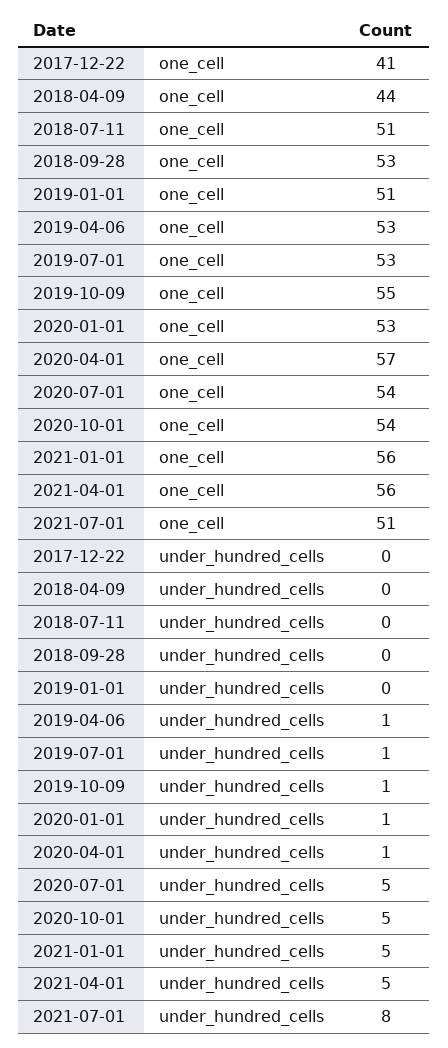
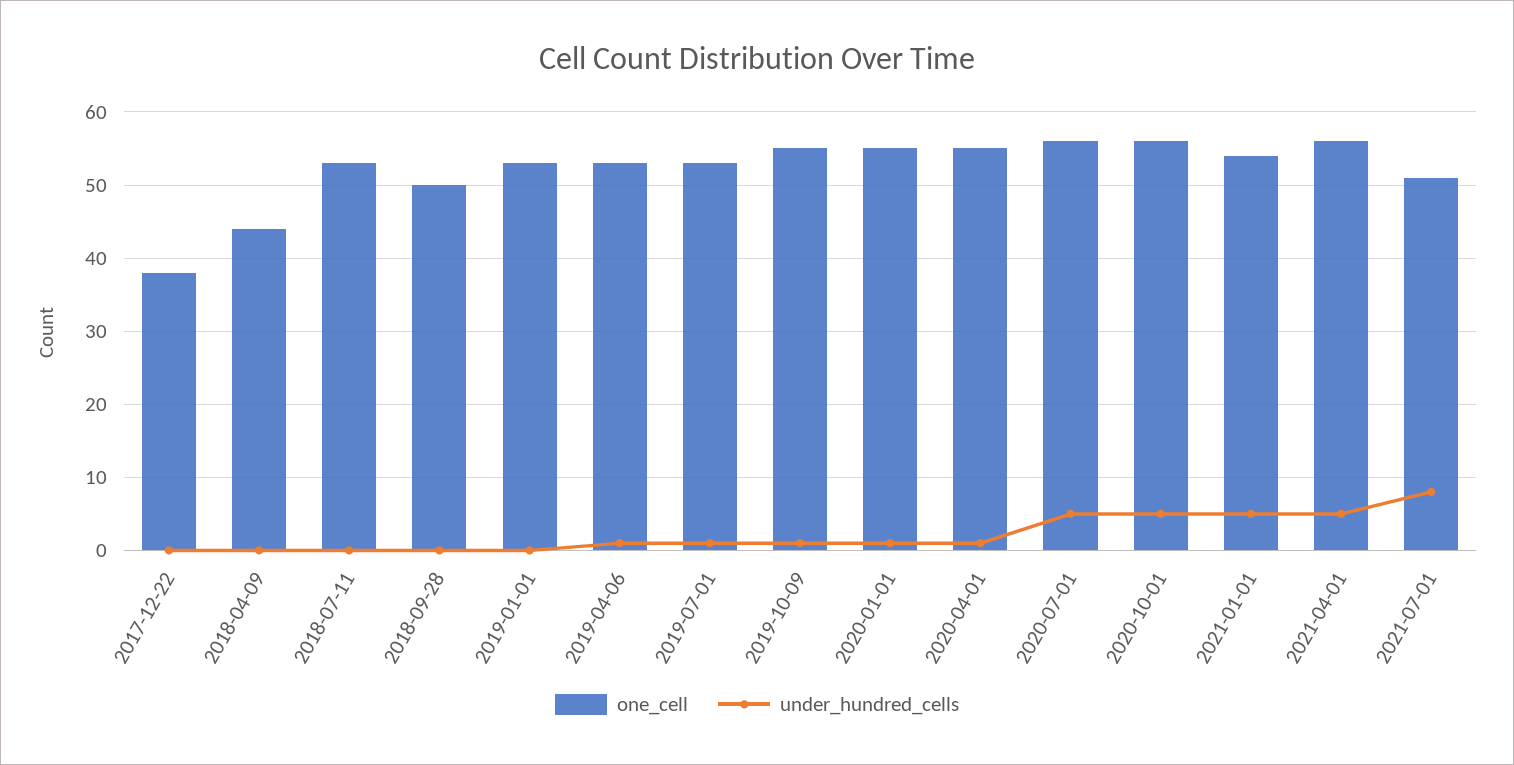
  {
    "one_cell": {
-     "2017-12-22": 41,
+     "2017-12-22": 38,
      "2018-04-09": 44,
-     "2018-07-11": 51,
+     "2018-07-11": 53,
-     "2018-09-28": 53,
+     "2018-09-28": 50,
-     "2019-01-01": 51,
+     "2019-01-01": 53,
      "2019-04-06": 53,
      "2019-07-01": 53,
      "2019-10-09": 55,
-     "2020-01-01": 53,
+     "2020-01-01": 55,
-     "2020-04-01": 57,
+     "2020-04-01": 55,
-     "2020-07-01": 54,
+     "2020-07-01": 56,
-     "2020-10-01": 54,
+     "2020-10-01": 56,
-     "2021-01-01": 56,
+     "2021-01-01": 54,
      "2021-04-01": 56,
      "2021-07-01": 51
    },
    "under_hundred_cells": {
      "2017-12-22": 0,
      "2018-04-09": 0,
      "2018-07-11": 0,
      "2018-09-28": 0,
      "2019-01-01": 0,
      "2019-04-06": 1,
      "2019-07-01": 1,
      "2019-10-09": 1,
      "2020-01-01": 1,
      "2020-04-01": 1,
      "2020-07-01": 5,
      "2020-10-01": 5,
      "2021-01-01": 5,
      "2021-04-01": 5,
      "2021-07-01": 8
    }
  }

